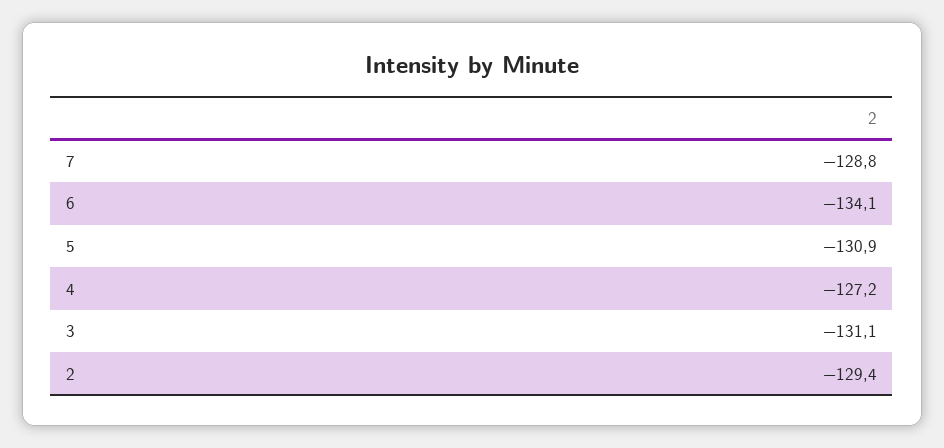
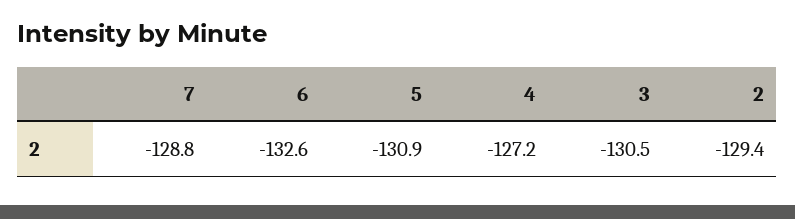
  {
    "7": -128.8,
-   "6": -134.1,
+   "6": -132.6,
    "5": -130.9,
    "4": -127.2,
-   "3": -131.1,
+   "3": -130.5,
    "2": -129.4
  }

